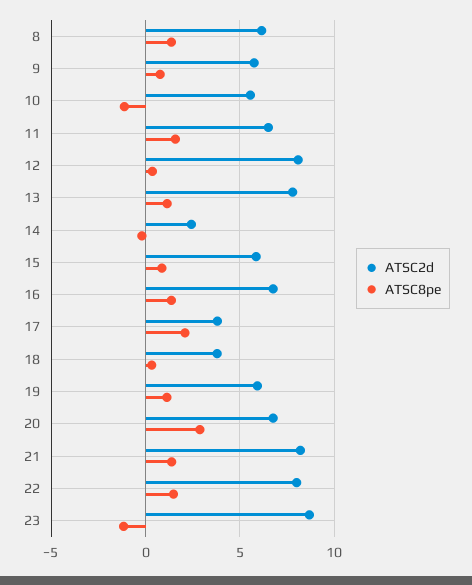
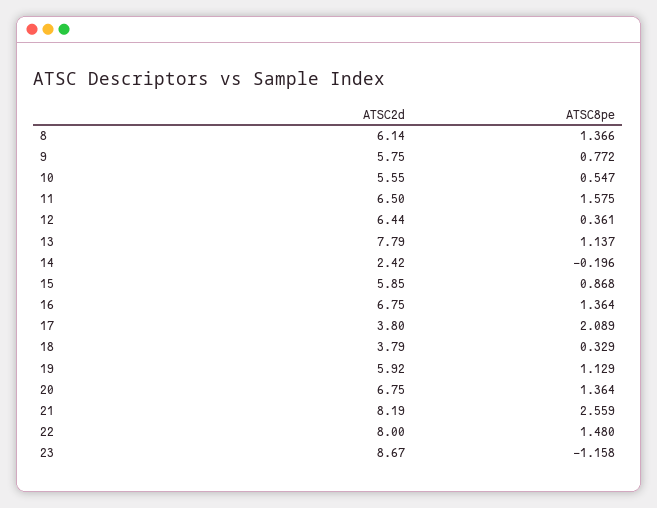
  {
    "ATSC2d": {
      "8": 6.14,
      "9": 5.75,
      "10": 5.55,
      "11": 6.5,
-     "12": 8,
+     "12": 6.44,
      "13": 7.79,
      "14": 2.42,
      "15": 5.85,
      "16": 6.75,
      "17": 3.8,
      "18": 3.79,
      "19": 5.92,
      "20": 6.75,
      "21": 8.19,
      "22": 8,
      "23": 8.67
    },
    "ATSC8pe": {
      "8": 1.366,
      "9": 0.772,
-     "10": -1,
+     "10": 0.547,
      "11": 1.575,
      "12": 0.361,
      "13": 1.137,
      "14": -0.196,
      "15": 0.868,
      "16": 1.364,
      "17": 2.089,
      "18": 0.329,
      "19": 1.129,
-     "20": 3,
+     "20": 1.364,
-     "21": 1.5,
+     "21": 2.559,
      "22": 1.48,
      "23": -1.158
    }
  }

